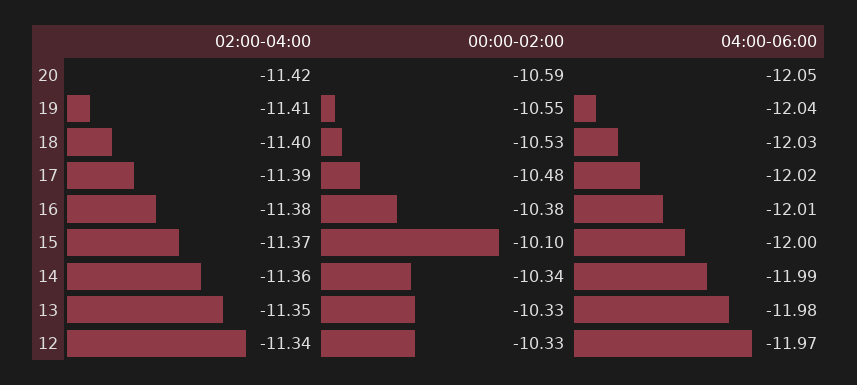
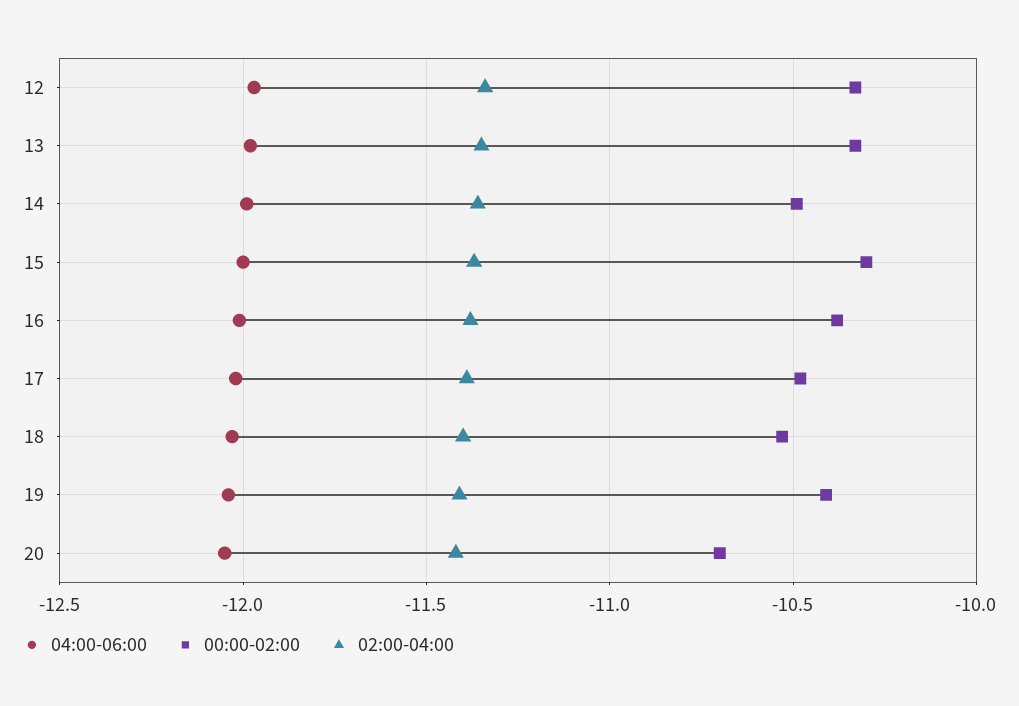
  {
    "02:00-04:00": {
      "20": -11.42,
      "19": -11.41,
      "18": -11.4,
      "17": -11.39,
      "16": -11.38,
      "15": -11.37,
      "14": -11.36,
      "13": -11.35,
      "12": -11.34
    },
    "00:00-02:00": {
-     "20": -10.59,
+     "20": -10.7,
-     "19": -10.55,
+     "19": -10.4,
      "18": -10.53,
      "17": -10.48,
      "16": -10.38,
-     "15": -10.1,
+     "15": -10.3,
-     "14": -10.34,
+     "14": -10.5,
      "13": -10.33,
      "12": -10.33
    },
    "04:00-06:00": {
      "20": -12.05,
      "19": -12.04,
      "18": -12.03,
      "17": -12.02,
      "16": -12.01,
      "15": -12,
      "14": -11.99,
      "13": -11.98,
      "12": -11.97
    }
  }

